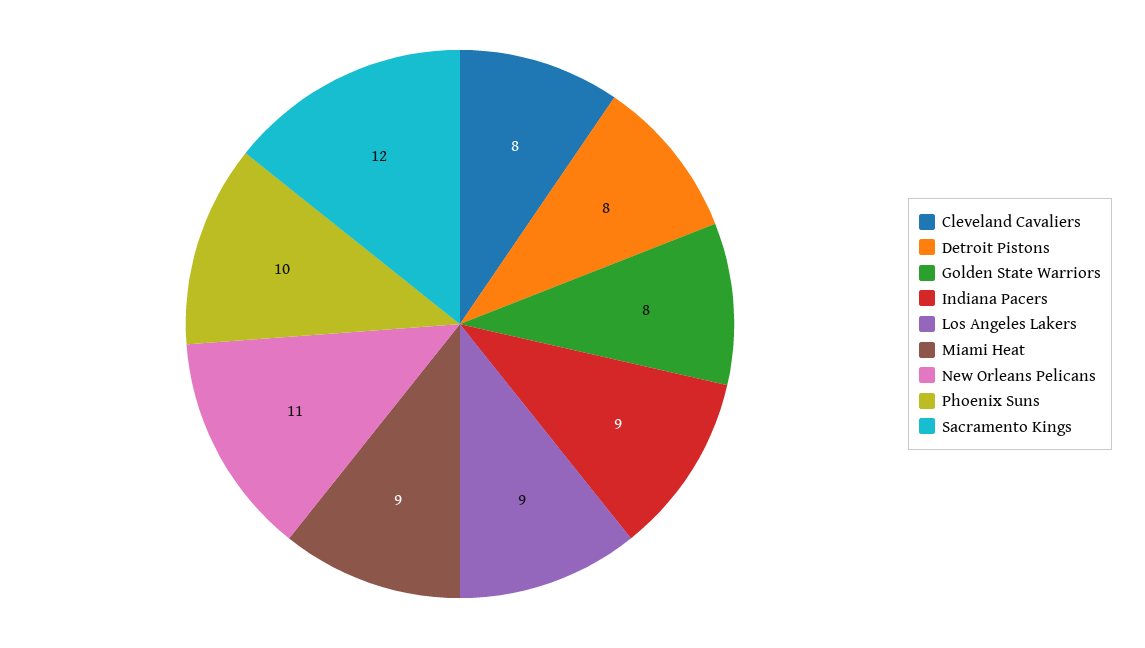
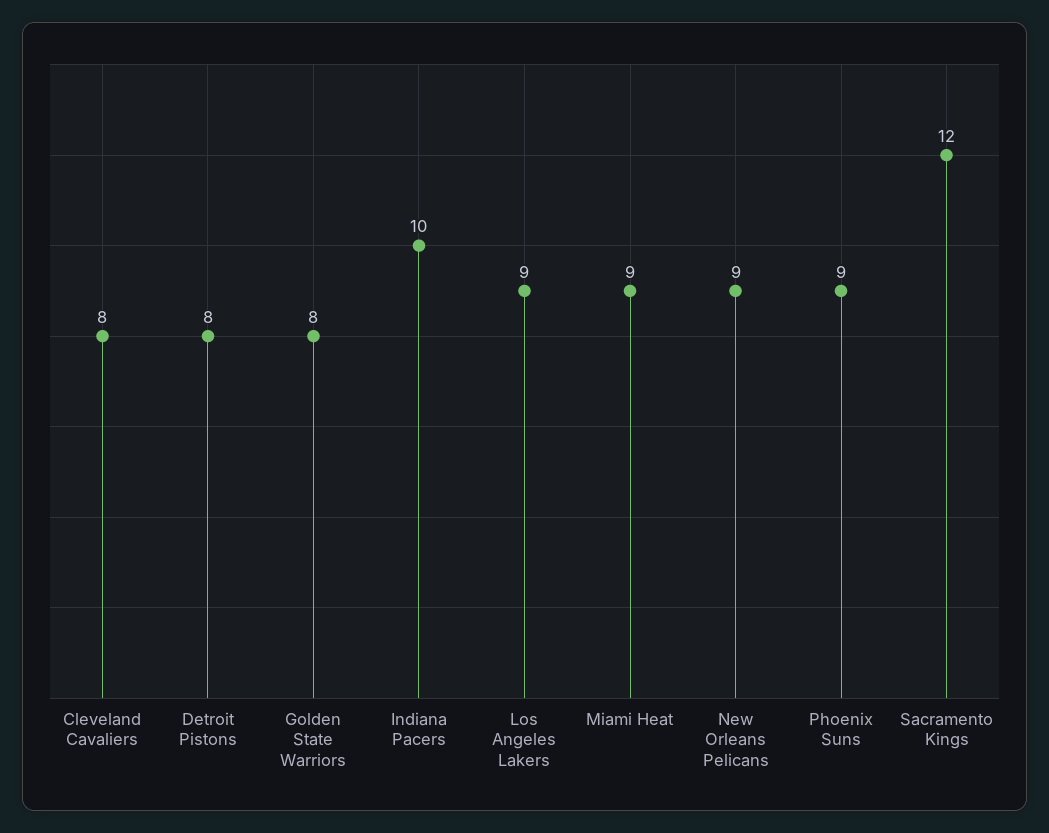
  {
    "Cleveland Cavaliers": 8,
    "Detroit Pistons": 8,
    "Golden State Warriors": 8,
-   "Indiana Pacers": 9,
+   "Indiana Pacers": 10,
    "Los Angeles Lakers": 9,
    "Miami Heat": 9,
-   "New Orleans Pelicans": 11,
+   "New Orleans Pelicans": 9,
-   "Phoenix Suns": 10,
+   "Phoenix Suns": 9,
    "Sacramento Kings": 12
  }

